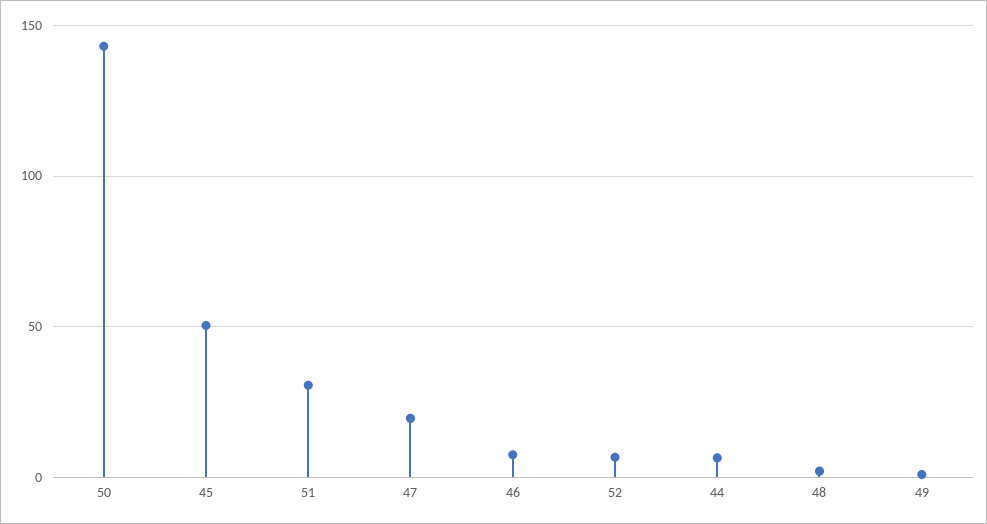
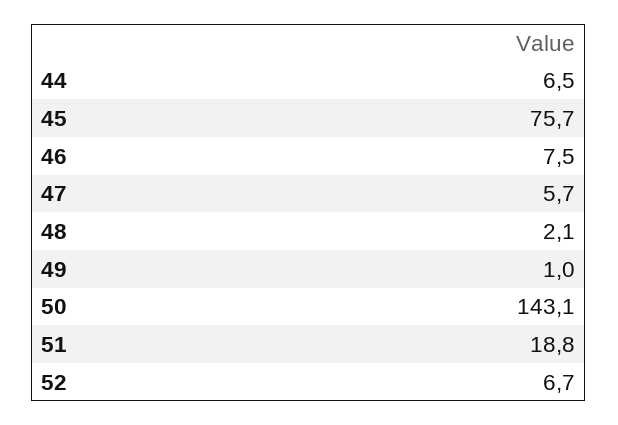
  {
    "50": 143.1,
-   "45": 50,
+   "45": 75.7,
-   "51": 30,
+   "51": 18.8,
-   "47": 20,
+   "47": 5.7,
    "46": 7.5,
    "52": 6.7,
    "44": 6.5,
    "48": 2.1,
    "49": 1
  }

